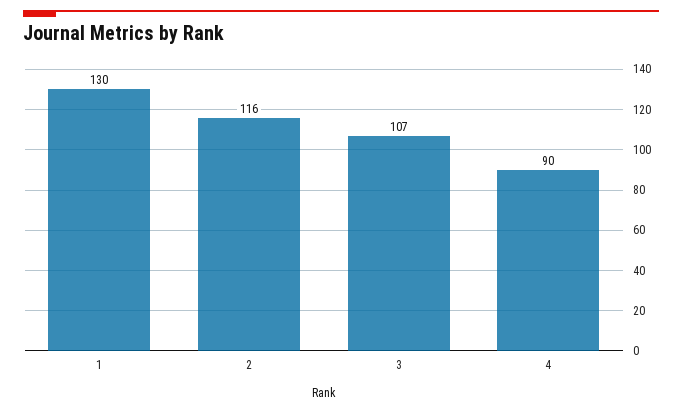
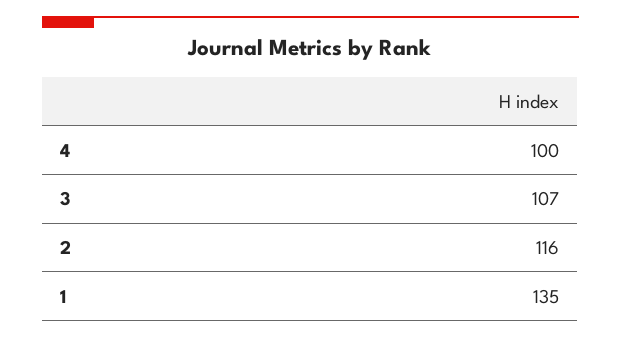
  {
-   "1": 130,
+   "1": 135,
    "2": 116,
    "3": 107,
-   "4": 90
+   "4": 100
  }

